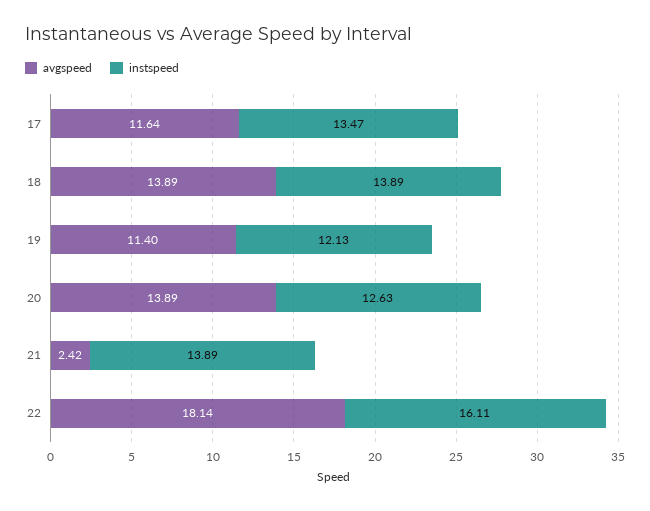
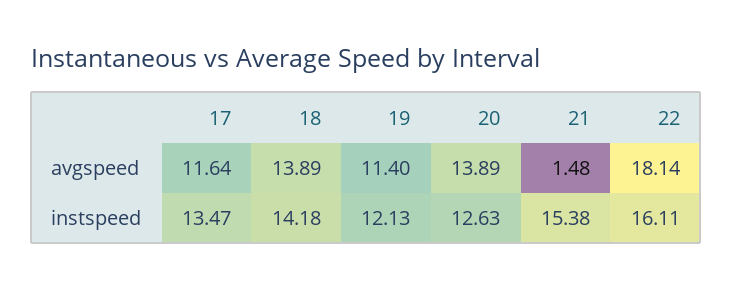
  {
    "avgspeed": {
      "17": 11.64,
      "18": 13.89,
      "19": 11.4,
      "20": 13.89,
-     "21": 2.42,
+     "21": 1.48,
      "22": 18.14
    },
    "instspeed": {
      "17": 13.47,
-     "18": 13.89,
+     "18": 14.18,
      "19": 12.13,
      "20": 12.63,
-     "21": 13.89,
+     "21": 15.38,
      "22": 16.11
    }
  }

